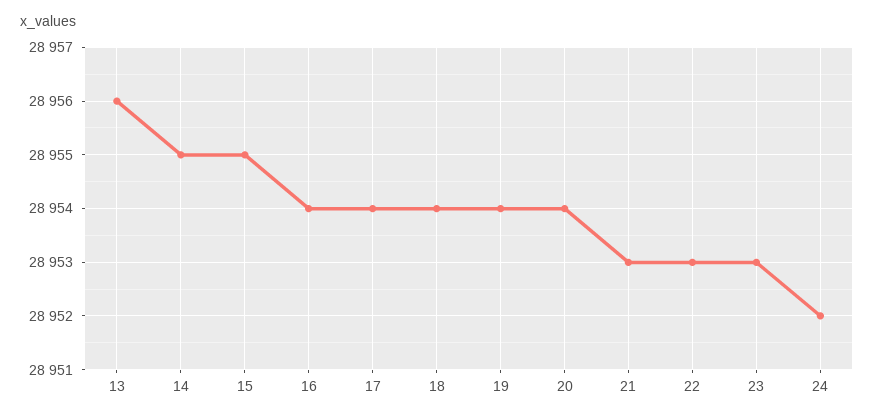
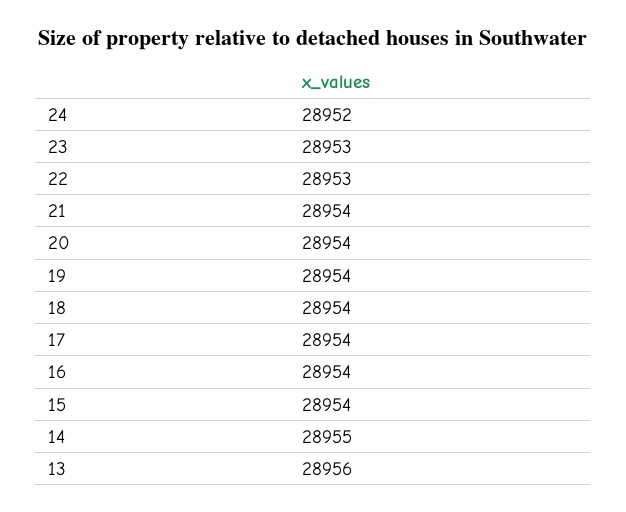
  {
    "13": 28956,
    "14": 28955,
-   "15": 28955,
+   "15": 28954,
    "16": 28954,
    "17": 28954,
    "18": 28954,
    "19": 28954,
    "20": 28954,
-   "21": 28953,
+   "21": 28954,
    "22": 28953,
    "23": 28953,
    "24": 28952
  }

